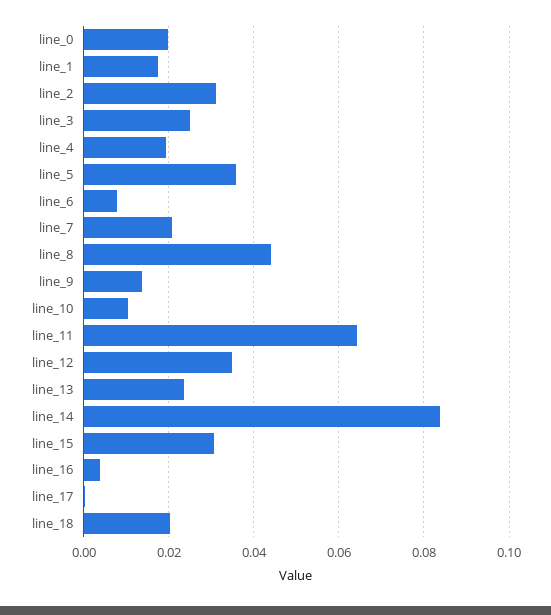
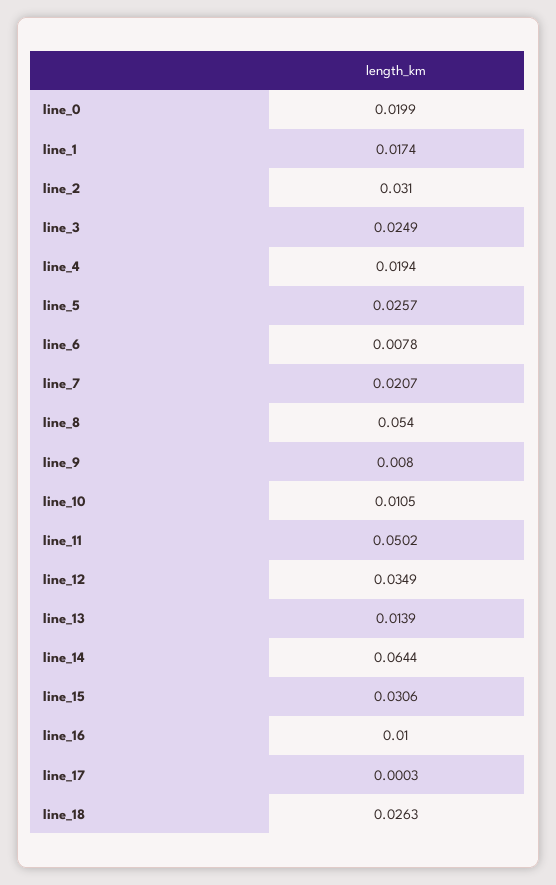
  {
    "line_0": 0.0199,
    "line_1": 0.0174,
    "line_2": 0.031,
    "line_3": 0.0249,
    "line_4": 0.0194,
-   "line_5": 0.036,
+   "line_5": 0.0257,
    "line_6": 0.0078,
    "line_7": 0.0207,
-   "line_8": 0.044,
+   "line_8": 0.054,
-   "line_9": 0.014,
+   "line_9": 0.008,
    "line_10": 0.0105,
-   "line_11": 0.064,
+   "line_11": 0.0502,
    "line_12": 0.0349,
-   "line_13": 0.024,
+   "line_13": 0.0139,
-   "line_14": 0.084,
+   "line_14": 0.0644,
    "line_15": 0.0306,
-   "line_16": 0.004,
+   "line_16": 0.01,
    "line_17": 0.0003,
-   "line_18": 0.02
+   "line_18": 0.0263
  }

